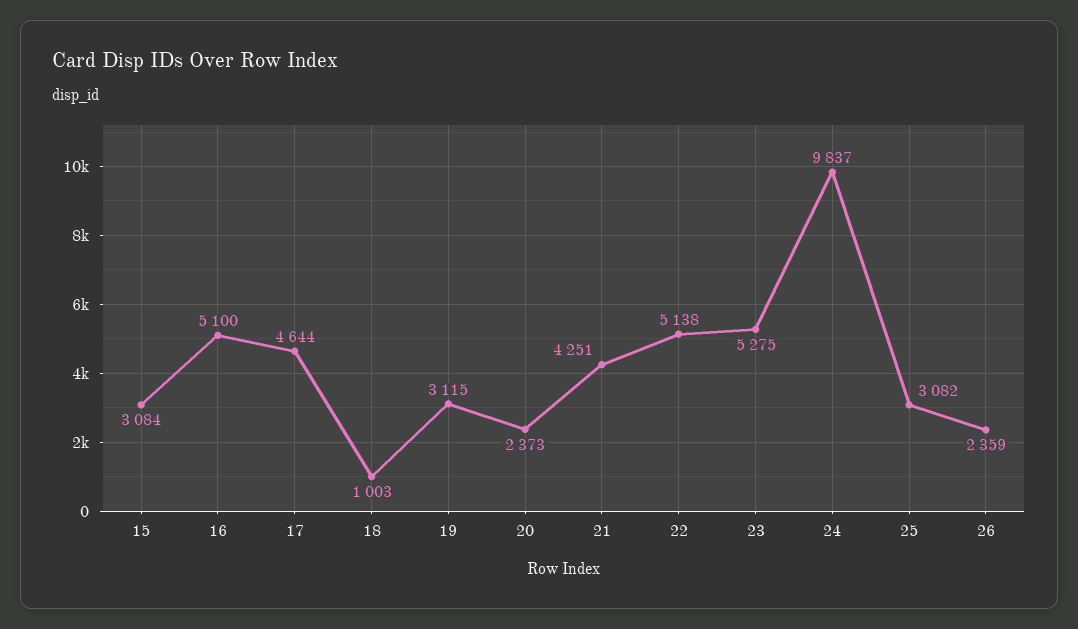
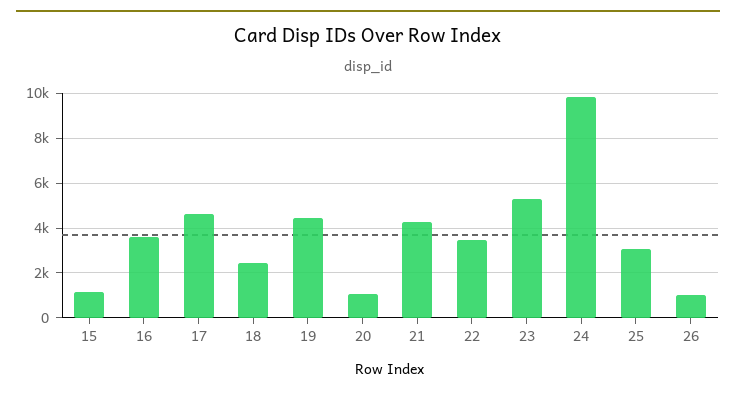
  {
-   "15": 3084,
+   "15": 1000,
-   "16": 5100,
+   "16": 3500,
    "17": 4644,
-   "18": 1003,
+   "18": 2500,
-   "19": 3115,
+   "19": 4500,
-   "20": 2373,
+   "20": 1000,
    "21": 4251,
-   "22": 5138,
+   "22": 3500,
    "23": 5275,
    "24": 9837,
    "25": 3082,
-   "26": 2359
+   "26": 1000
  }

